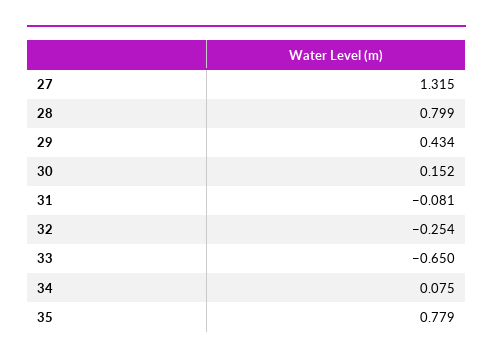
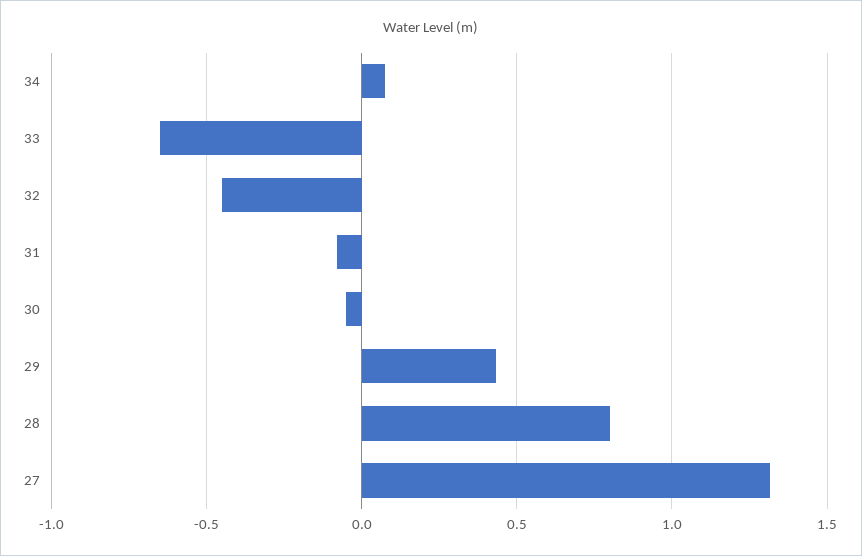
  {
    "27": 1.315,
    "28": 0.799,
    "29": 0.434,
-   "30": 0.152,
+   "30": -0.05,
    "31": -0.081,
-   "32": -0.254,
+   "32": -0.45,
    "33": -0.65,
-   "34": 0.075,
+   "34": 0.075
-   "35": 0.779
  }

